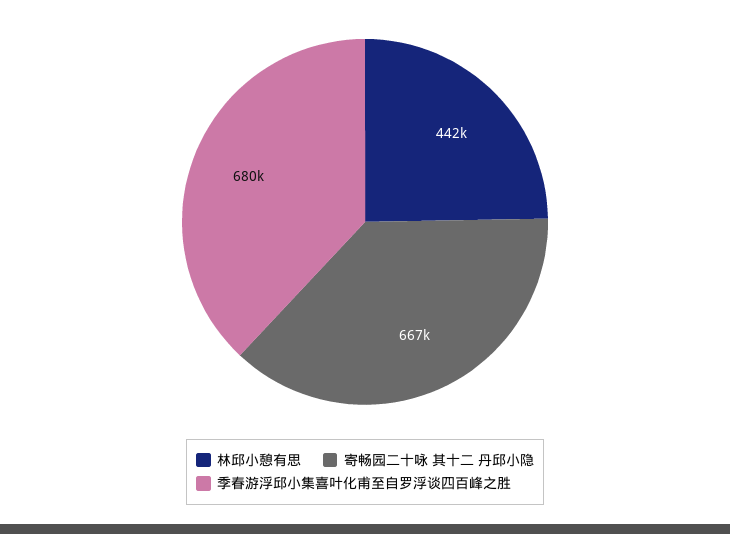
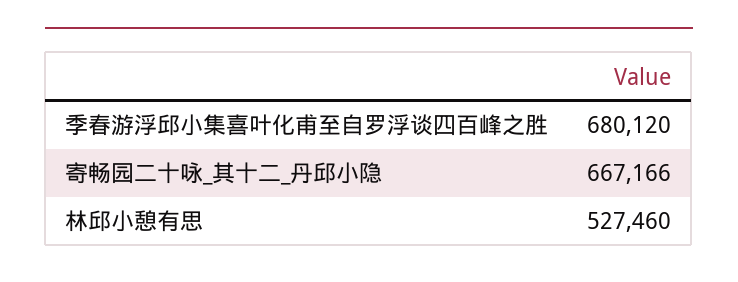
  {
-   "林邱小憩有思": 442000,
+   "林邱小憩有思": 527460,
    "寄畅园二十咏 其十二 丹邱小隐": 667166,
    "季春游浮邱小集喜叶化甫至自罗浮谈四百峰之胜": 680120
  }

